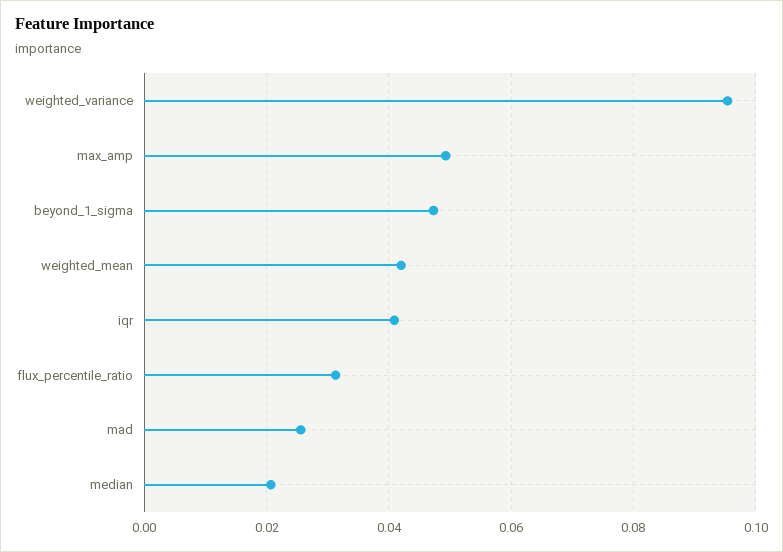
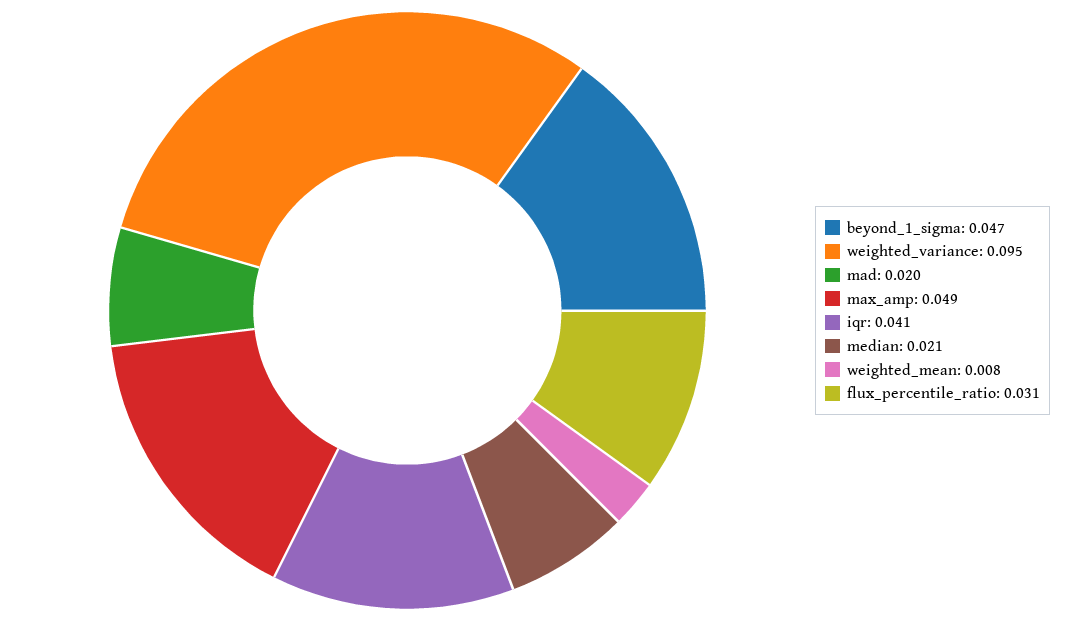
  {
    "weighted_variance": 0.095,
    "max_amp": 0.049,
    "beyond_1_sigma": 0.047,
-   "weighted_mean": 0.042,
+   "weighted_mean": 0.008,
    "iqr": 0.041,
    "flux_percentile_ratio": 0.031,
-   "mad": 0.026,
+   "mad": 0.02,
    "median": 0.021
  }

